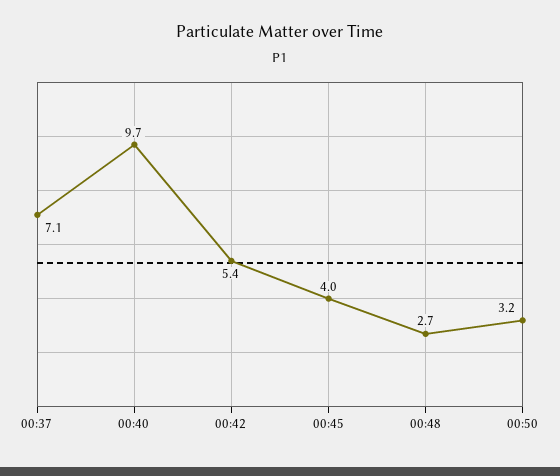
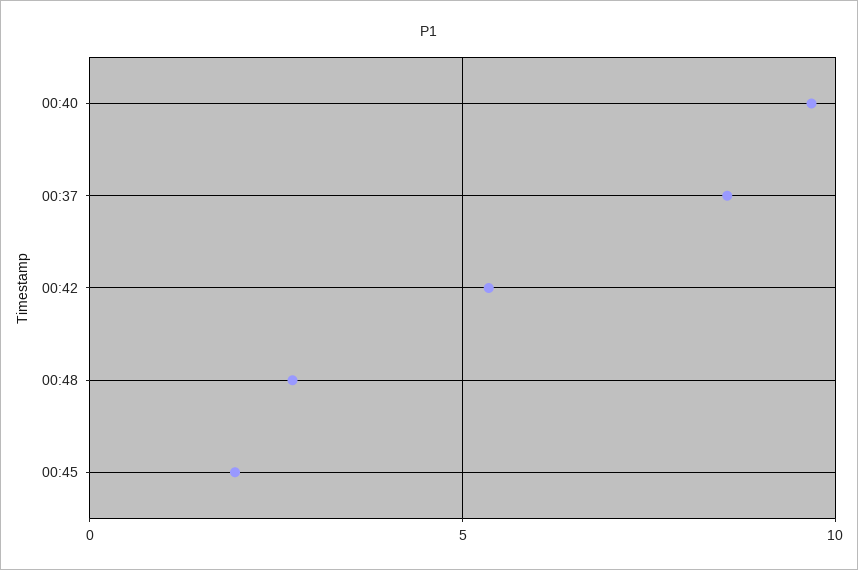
  {
-   "00:37": 7.1,
+   "00:37": 8.5,
    "00:40": 9.7,
    "00:42": 5.4,
-   "00:45": 4,
+   "00:45": 2,
-   "00:48": 2.7,
+   "00:48": 2.7
-   "00:50": 3.2
  }

